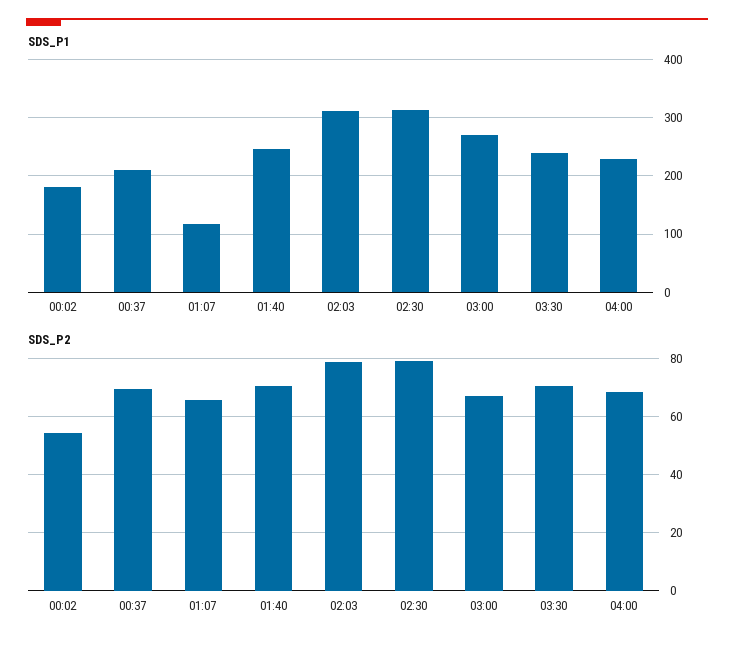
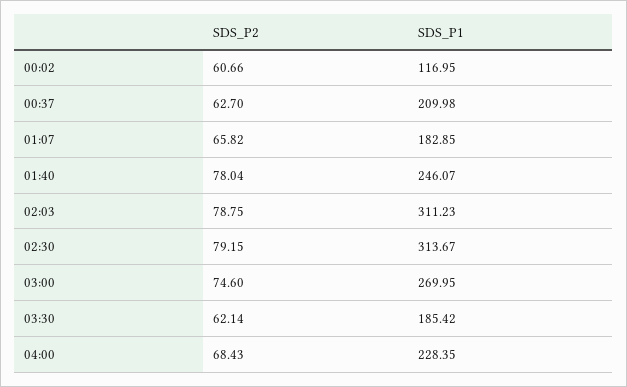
  {
    "SDS_P1": {
-     "00:02": 180,
+     "00:02": 116.95,
      "00:37": 209.98,
-     "01:07": 120,
+     "01:07": 182.85,
      "01:40": 246.07,
      "02:03": 311.23,
      "02:30": 313.67,
      "03:00": 269.95,
-     "03:30": 240,
+     "03:30": 185.42,
      "04:00": 228.35
    },
    "SDS_P2": {
-     "00:02": 55,
+     "00:02": 60.66,
-     "00:37": 70,
+     "00:37": 62.7,
      "01:07": 65.82,
-     "01:40": 70,
+     "01:40": 78.04,
      "02:03": 78.75,
      "02:30": 79.15,
-     "03:00": 67.5,
+     "03:00": 74.6,
-     "03:30": 70,
+     "03:30": 62.14,
      "04:00": 68.43
    }
  }

